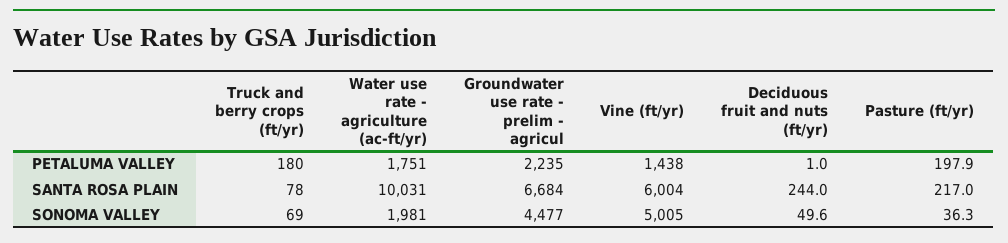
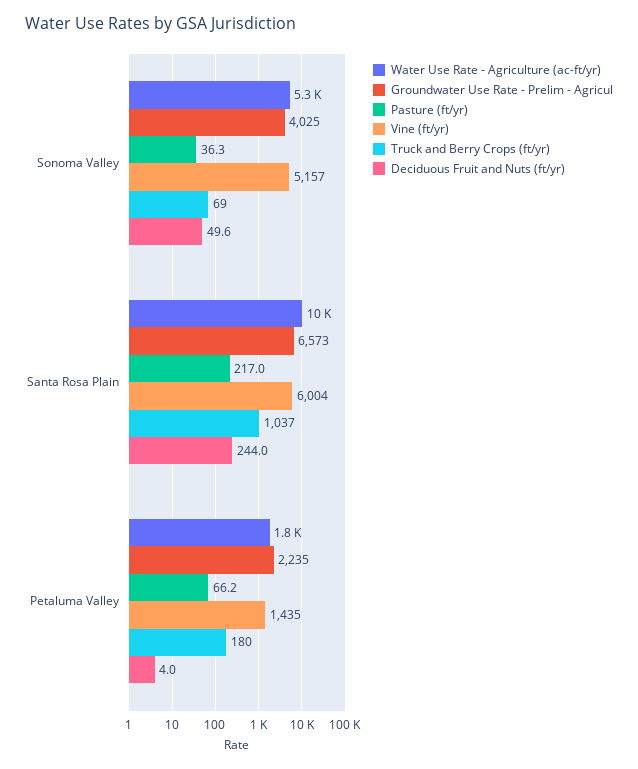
  {
    "Truck and berry crops (ft/yr)": {
      "PETALUMA VALLEY": 180,
-     "SANTA ROSA PLAIN": 78,
+     "SANTA ROSA PLAIN": 1037,
      "SONOMA VALLEY": 69
    },
    "Water use rate - agriculture (ac-ft/yr)": {
      "PETALUMA VALLEY": 1751,
      "SANTA ROSA PLAIN": 10031,
-     "SONOMA VALLEY": 1981
+     "SONOMA VALLEY": 5300
    },
    "Groundwater use rate - prelim - agricul": {
      "PETALUMA VALLEY": 2235,
-     "SANTA ROSA PLAIN": 6684,
+     "SANTA ROSA PLAIN": 6573,
-     "SONOMA VALLEY": 4477
+     "SONOMA VALLEY": 4025
    },
    "Vine (ft/yr)": {
-     "PETALUMA VALLEY": 1438,
+     "PETALUMA VALLEY": 1435,
      "SANTA ROSA PLAIN": 6004,
-     "SONOMA VALLEY": 5005
+     "SONOMA VALLEY": 5157
    },
    "Deciduous fruit and nuts (ft/yr)": {
-     "PETALUMA VALLEY": 1,
+     "PETALUMA VALLEY": 4,
      "SANTA ROSA PLAIN": 244,
      "SONOMA VALLEY": 49.6
    },
    "Pasture (ft/yr)": {
-     "PETALUMA VALLEY": 197.9,
+     "PETALUMA VALLEY": 66.2,
      "SANTA ROSA PLAIN": 217,
      "SONOMA VALLEY": 36.3
    }
  }

